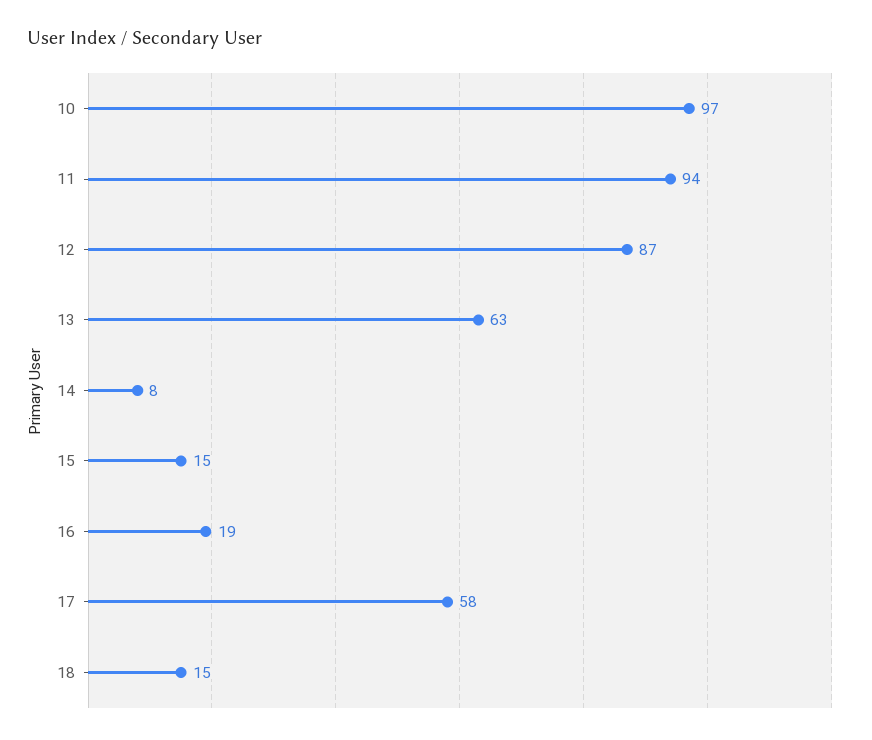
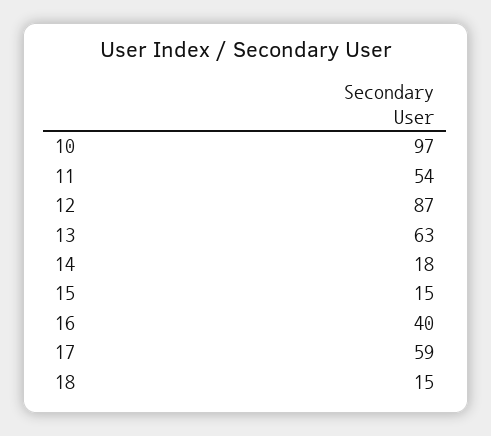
  {
    "10": 97,
-   "11": 94,
+   "11": 54,
    "12": 87,
    "13": 63,
-   "14": 8,
+   "14": 18,
    "15": 15,
-   "16": 19,
+   "16": 40,
-   "17": 58,
+   "17": 59,
    "18": 15
  }

